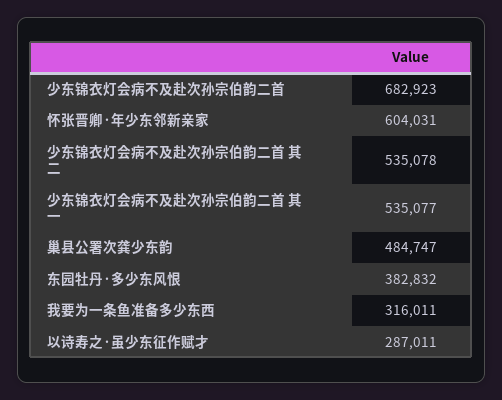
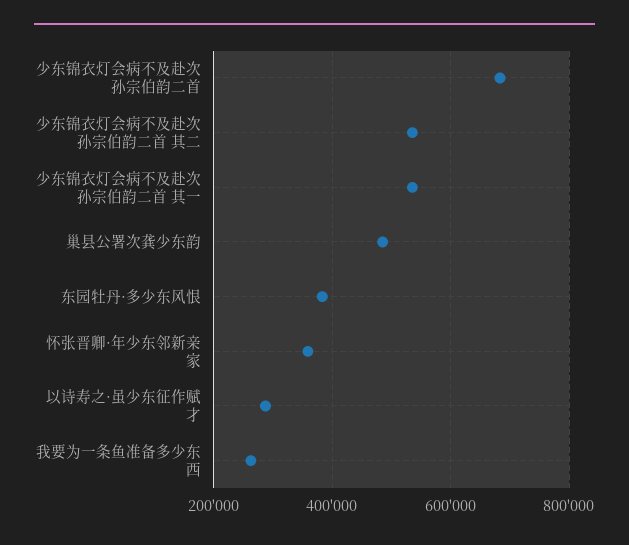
  {
    "少东锦衣灯会病不及赴次孙宗伯韵二首": 682923,
-   "怀张晋卿·年少东邻新亲家": 604031,
+   "怀张晋卿·年少东邻新亲家": 360000,
    "少东锦衣灯会病不及赴次孙宗伯韵二首 其二": 535078,
    "少东锦衣灯会病不及赴次孙宗伯韵二首 其一": 535077,
    "巢县公署次龚少东韵": 484747,
    "东园牡丹·多少东风恨": 382832,
-   "我要为一条鱼准备多少东西": 316011,
+   "我要为一条鱼准备多少东西": 260000,
    "以诗寿之·虽少东征作赋才": 287011
  }

